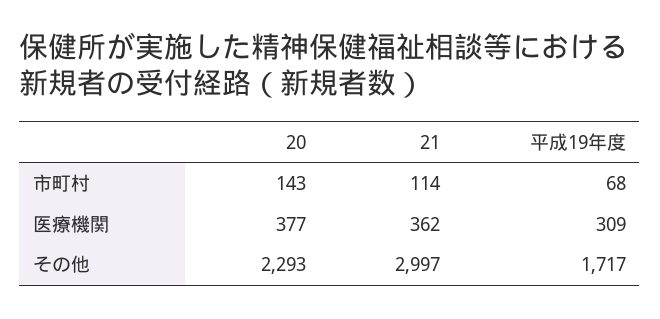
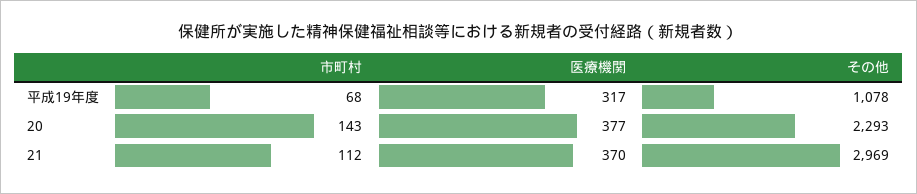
  {
    "20": {
      "市町村": 143,
      "医療機関": 377,
      "その他": 2293
    },
    "21": {
-     "市町村": 114,
+     "市町村": 112,
-     "医療機関": 362,
+     "医療機関": 370,
-     "その他": 2997
+     "その他": 2969
    },
    "平成19年度": {
      "市町村": 68,
-     "医療機関": 309,
+     "医療機関": 317,
-     "その他": 1717
+     "その他": 1078
    }
  }

